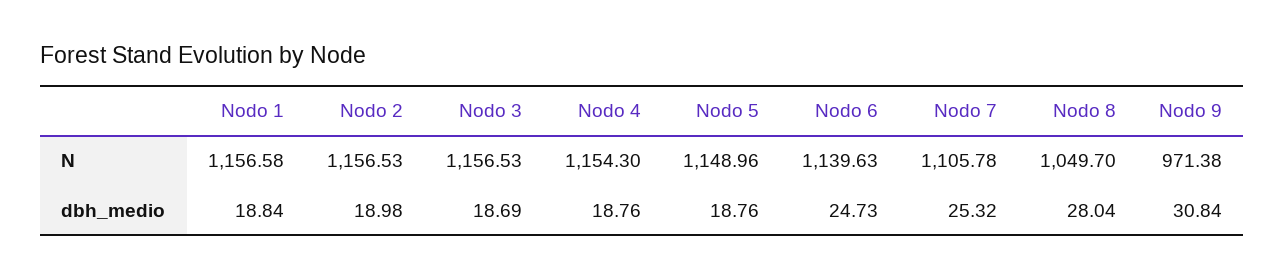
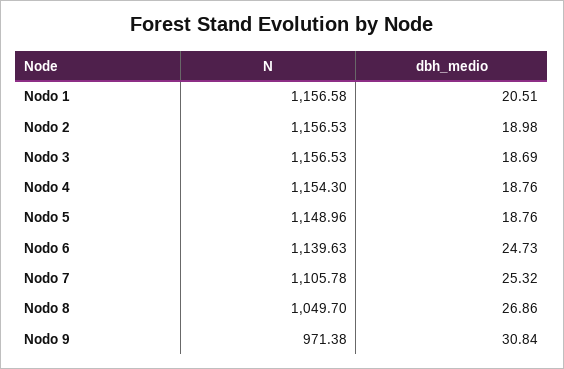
  {
    "Nodo 1": {
      "N": 1156.58,
-     "dbh_medio": 18.84
+     "dbh_medio": 20.51
    },
    "Nodo 2": {
      "N": 1156.53,
      "dbh_medio": 18.98
    },
    "Nodo 3": {
      "N": 1156.53,
      "dbh_medio": 18.69
    },
    "Nodo 4": {
      "N": 1154.3,
      "dbh_medio": 18.76
    },
    "Nodo 5": {
      "N": 1148.96,
      "dbh_medio": 18.76
    },
    "Nodo 6": {
      "N": 1139.63,
      "dbh_medio": 24.73
    },
    "Nodo 7": {
      "N": 1105.78,
      "dbh_medio": 25.32
    },
    "Nodo 8": {
      "N": 1049.7,
-     "dbh_medio": 28.04
+     "dbh_medio": 26.86
    },
    "Nodo 9": {
      "N": 971.38,
      "dbh_medio": 30.84
    }
  }

